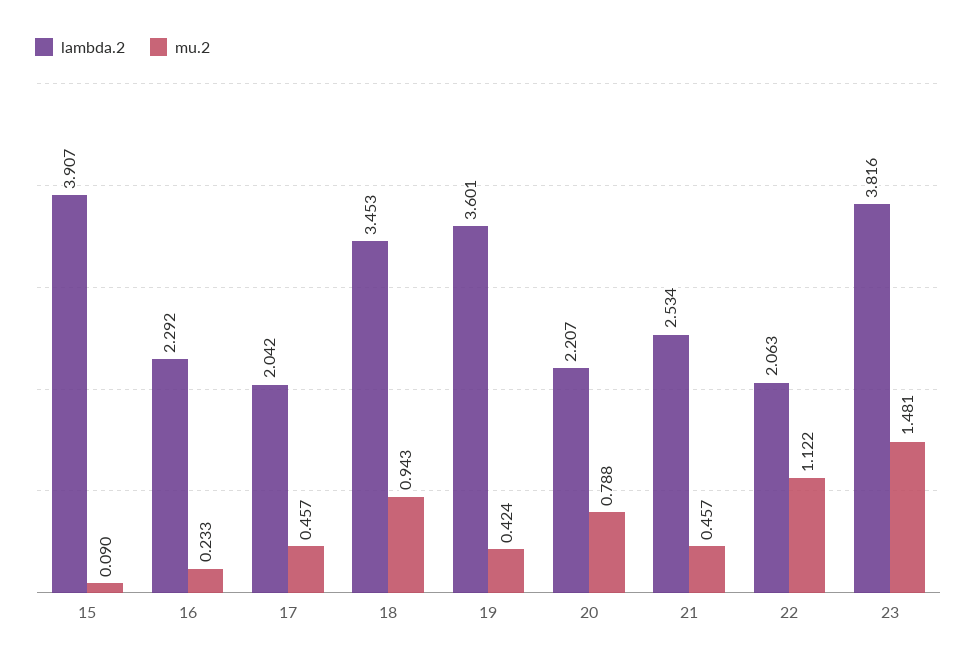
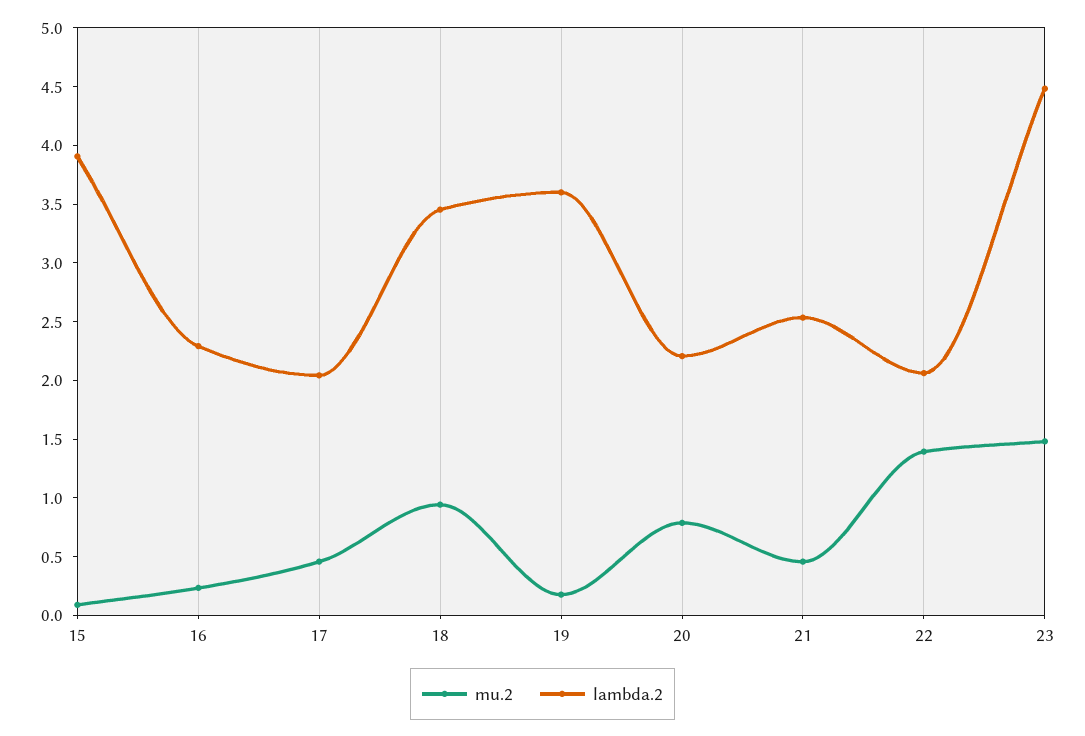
  {
    "lambda.2": {
      "15": 3.907,
      "16": 2.292,
      "17": 2.042,
      "18": 3.453,
      "19": 3.601,
      "20": 2.207,
      "21": 2.534,
      "22": 2.063,
-     "23": 3.816
+     "23": 4.5
    },
    "mu.2": {
      "15": 0.09,
      "16": 0.233,
      "17": 0.457,
      "18": 0.943,
-     "19": 0.424,
+     "19": 0.2,
      "20": 0.788,
      "21": 0.457,
-     "22": 1.122,
+     "22": 1.4,
      "23": 1.481
    }
  }

